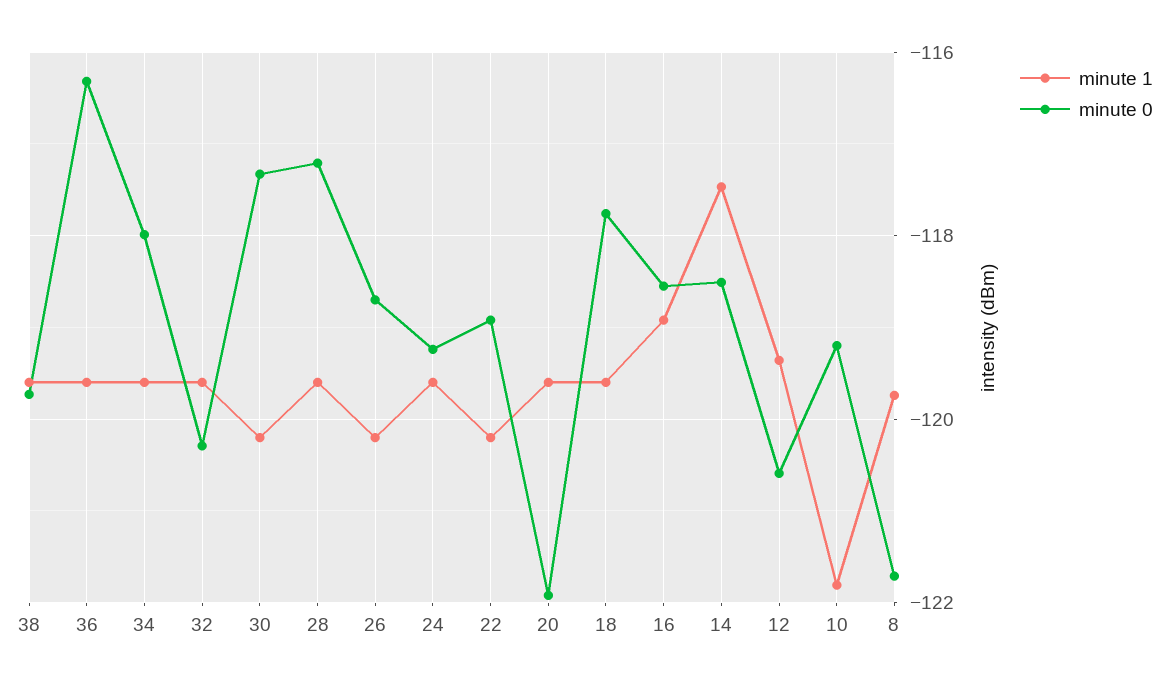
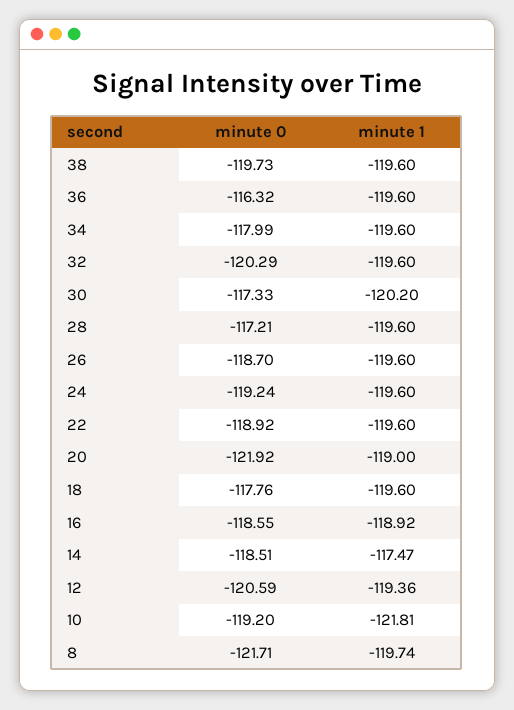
  {
    "minute 1": {
      "38": -119.6,
      "36": -119.6,
      "34": -119.6,
      "32": -119.6,
      "30": -120.2,
      "28": -119.6,
-     "26": -120.2,
+     "26": -119.6,
      "24": -119.6,
-     "22": -120.2,
+     "22": -119.6,
-     "20": -119.6,
+     "20": -119,
      "18": -119.6,
      "16": -118.92,
      "14": -117.47,
      "12": -119.36,
      "10": -121.81,
      "8": -119.74
    },
    "minute 0": {
      "38": -119.73,
      "36": -116.32,
      "34": -117.99,
      "32": -120.29,
      "30": -117.33,
      "28": -117.21,
      "26": -118.7,
      "24": -119.24,
      "22": -118.92,
      "20": -121.92,
      "18": -117.76,
      "16": -118.55,
      "14": -118.51,
      "12": -120.59,
      "10": -119.2,
      "8": -121.71
    }
  }

